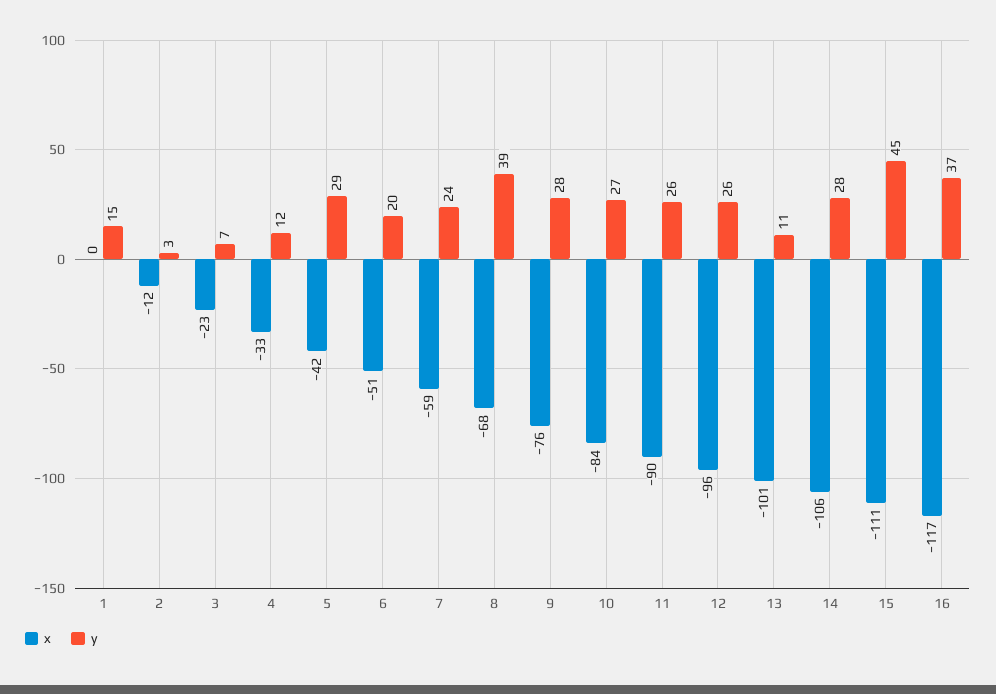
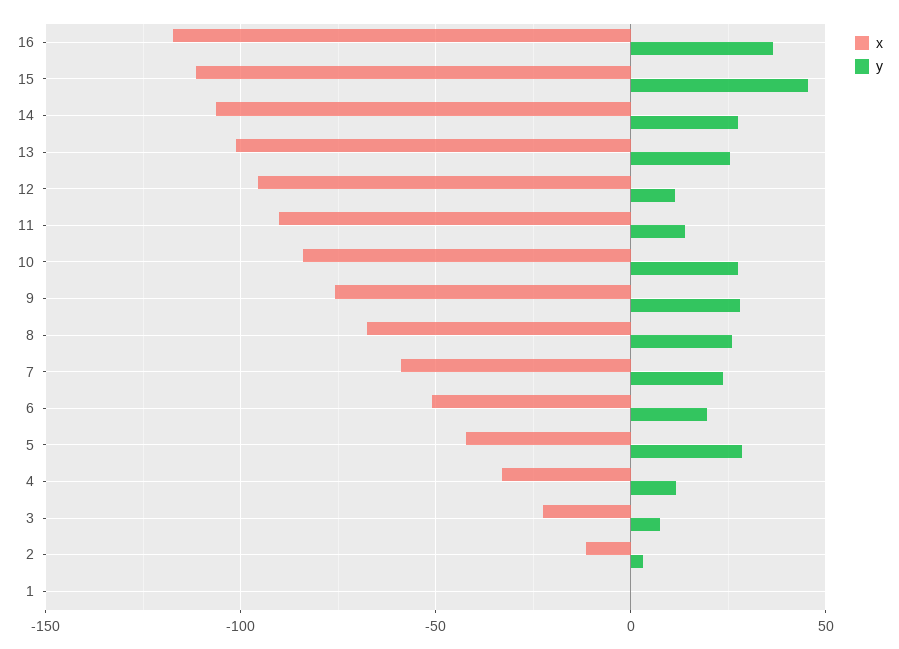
  {
    "x": {
      "1": 0,
      "2": -12,
      "3": -23,
      "4": -33,
      "5": -42,
      "6": -51,
      "7": -59,
      "8": -68,
      "9": -76,
      "10": -84,
      "11": -90,
      "12": -96,
      "13": -101,
      "14": -106,
      "15": -111,
      "16": -117
    },
    "y": {
-     "1": 15,
+     "1": 0,
      "2": 3,
      "3": 7,
      "4": 12,
      "5": 29,
      "6": 20,
      "7": 24,
-     "8": 39,
+     "8": 25,
      "9": 28,
      "10": 27,
-     "11": 26,
+     "11": 15,
-     "12": 26,
+     "12": 10,
-     "13": 11,
+     "13": 25,
      "14": 28,
      "15": 45,
      "16": 37
    }
  }

